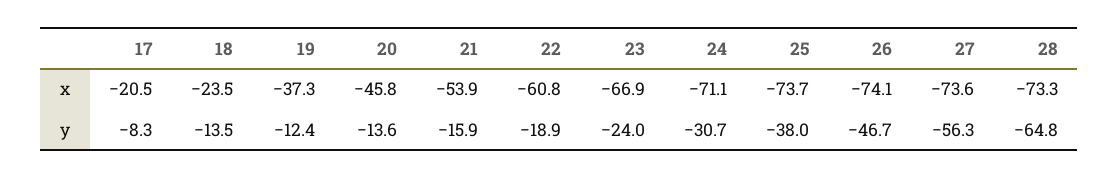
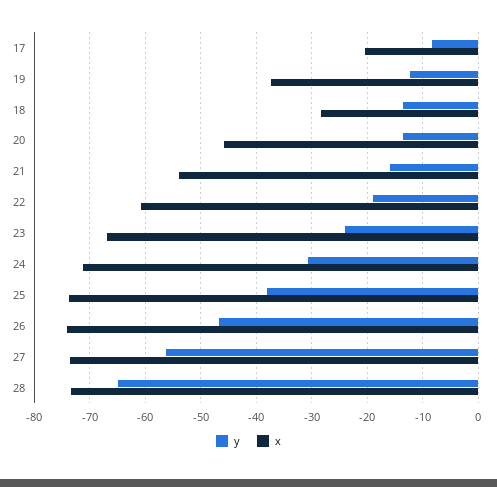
  {
    "x": {
      "17": -20.5,
-     "18": -23.5,
+     "18": -28,
      "19": -37.3,
      "20": -45.8,
      "21": -53.9,
      "22": -60.8,
      "23": -66.9,
      "24": -71.1,
      "25": -73.7,
      "26": -74.1,
      "27": -73.6,
      "28": -73.3
    },
    "y": {
      "17": -8.3,
      "18": -13.5,
      "19": -12.4,
      "20": -13.6,
      "21": -15.9,
      "22": -18.9,
      "23": -24,
      "24": -30.7,
      "25": -38,
      "26": -46.7,
      "27": -56.3,
      "28": -64.8
    }
  }

